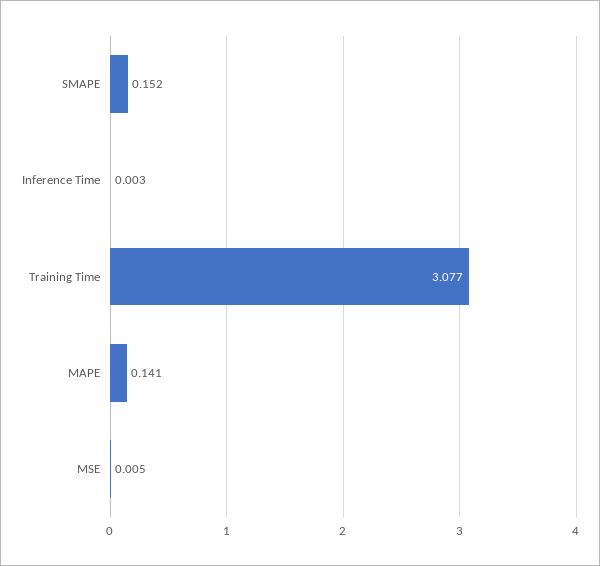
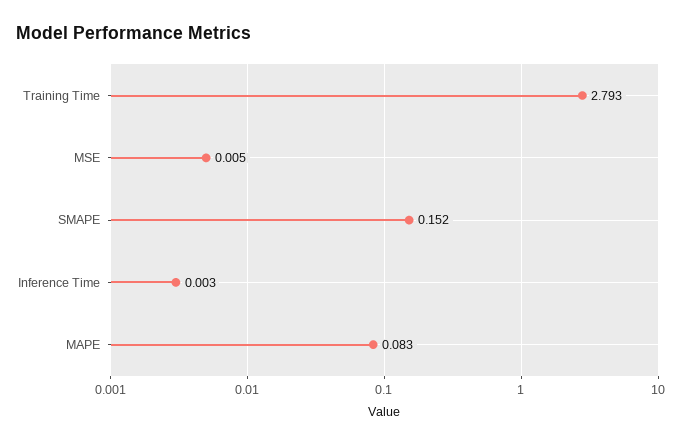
  {
    "SMAPE": 0.152,
    "Inference Time": 0.003,
-   "Training Time": 3.077,
+   "Training Time": 2.793,
-   "MAPE": 0.141,
+   "MAPE": 0.083,
    "MSE": 0.005
  }

